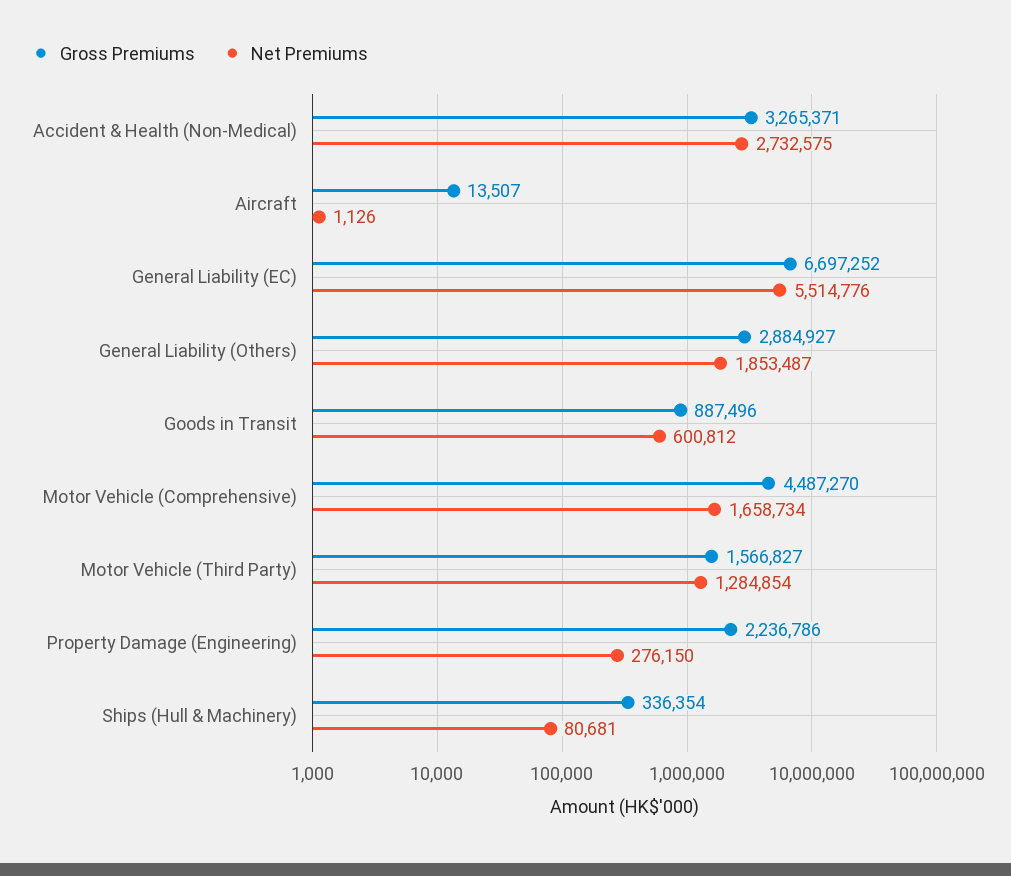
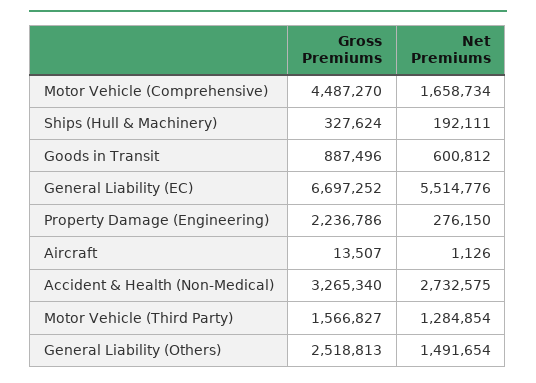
  {
    "Gross Premiums": {
-     "Accident & Health (Non-Medical)": 3265371,
+     "Accident & Health (Non-Medical)": 3265340,
      "Aircraft": 13507,
      "General Liability (EC)": 6697252,
-     "General Liability (Others)": 2884927,
+     "General Liability (Others)": 2518813,
      "Goods in Transit": 887496,
      "Motor Vehicle (Comprehensive)": 4487270,
      "Motor Vehicle (Third Party)": 1566827,
      "Property Damage (Engineering)": 2236786,
-     "Ships (Hull & Machinery)": 336354
+     "Ships (Hull & Machinery)": 327624
    },
    "Net Premiums": {
      "Accident & Health (Non-Medical)": 2732575,
      "Aircraft": 1126,
      "General Liability (EC)": 5514776,
-     "General Liability (Others)": 1853487,
+     "General Liability (Others)": 1491654,
      "Goods in Transit": 600812,
      "Motor Vehicle (Comprehensive)": 1658734,
      "Motor Vehicle (Third Party)": 1284854,
      "Property Damage (Engineering)": 276150,
-     "Ships (Hull & Machinery)": 80681
+     "Ships (Hull & Machinery)": 192111
    }
  }

